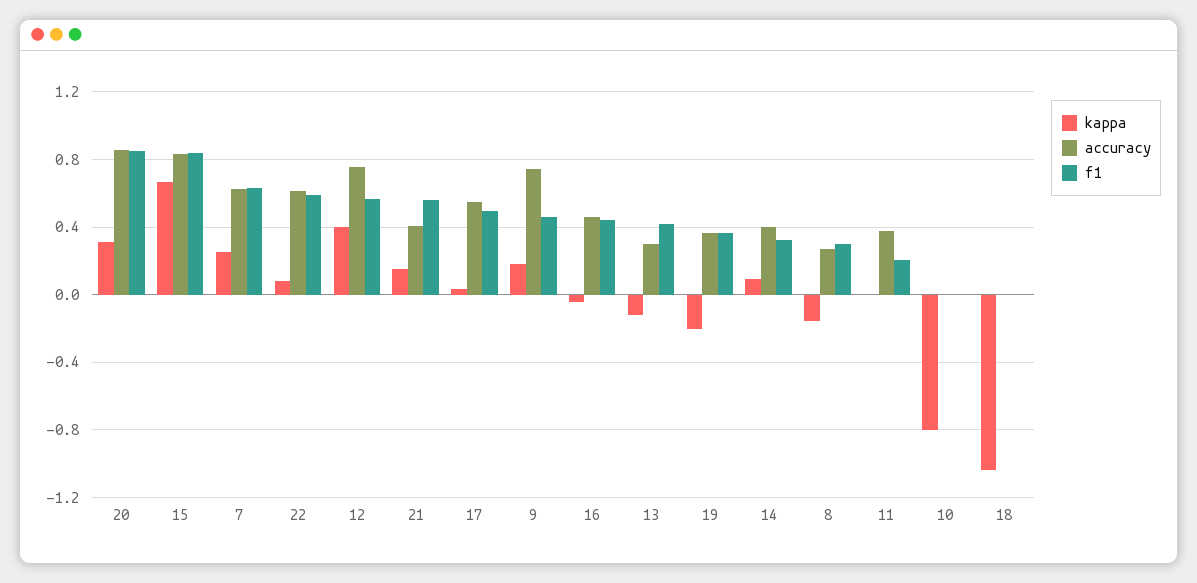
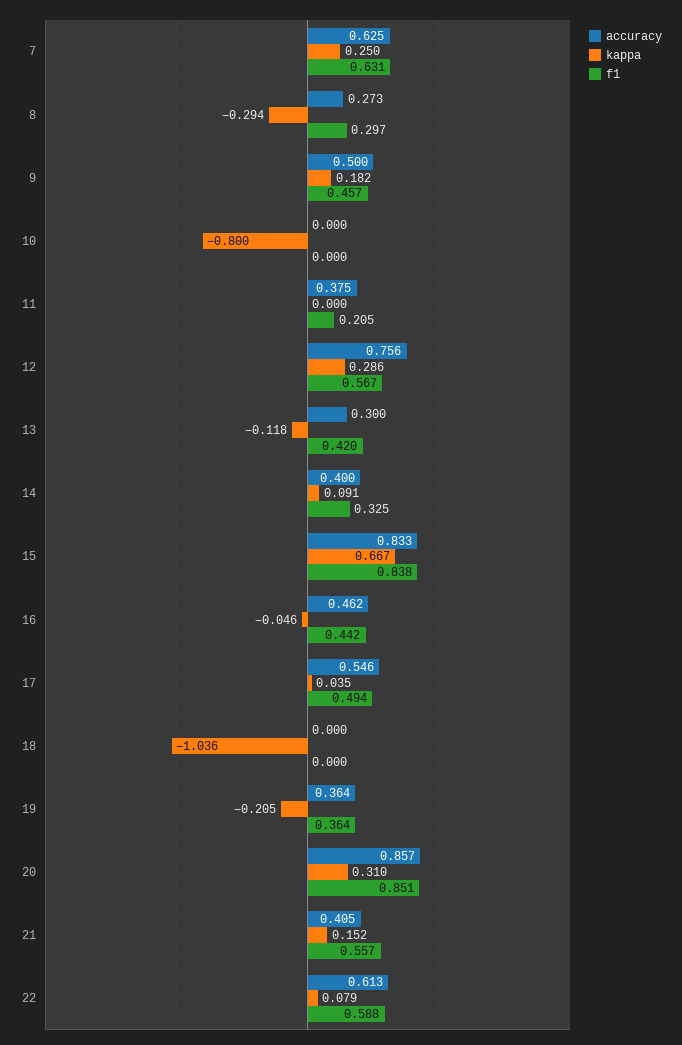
  {
    "kappa": {
      "20": 0.31,
      "15": 0.667,
      "7": 0.25,
      "22": 0.079,
-     "12": 0.4,
+     "12": 0.286,
      "21": 0.152,
      "17": 0.035,
      "9": 0.182,
      "16": -0.046,
      "13": -0.118,
      "19": -0.205,
      "14": 0.091,
-     "8": -0.15,
+     "8": -0.294,
      "11": 0,
      "10": -0.8,
      "18": -1.036
    },
    "accuracy": {
      "20": 0.857,
      "15": 0.833,
      "7": 0.625,
      "22": 0.613,
      "12": 0.756,
      "21": 0.405,
      "17": 0.546,
-     "9": 0.75,
+     "9": 0.5,
      "16": 0.462,
      "13": 0.3,
      "19": 0.364,
      "14": 0.4,
      "8": 0.273,
      "11": 0.375,
      "10": 0,
      "18": 0
    },
    "f1": {
      "20": 0.851,
      "15": 0.838,
      "7": 0.631,
      "22": 0.588,
      "12": 0.567,
      "21": 0.557,
      "17": 0.494,
      "9": 0.457,
      "16": 0.442,
      "13": 0.42,
      "19": 0.364,
      "14": 0.325,
      "8": 0.297,
      "11": 0.205,
      "10": 0,
      "18": 0
    }
  }

